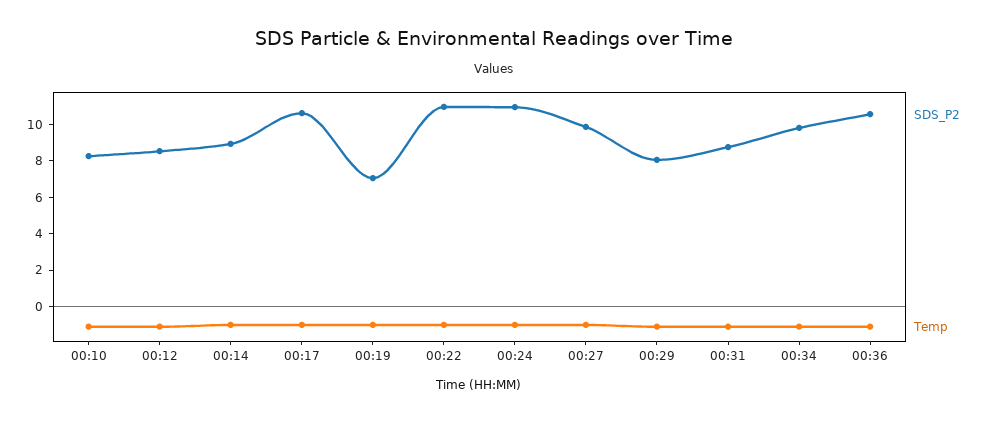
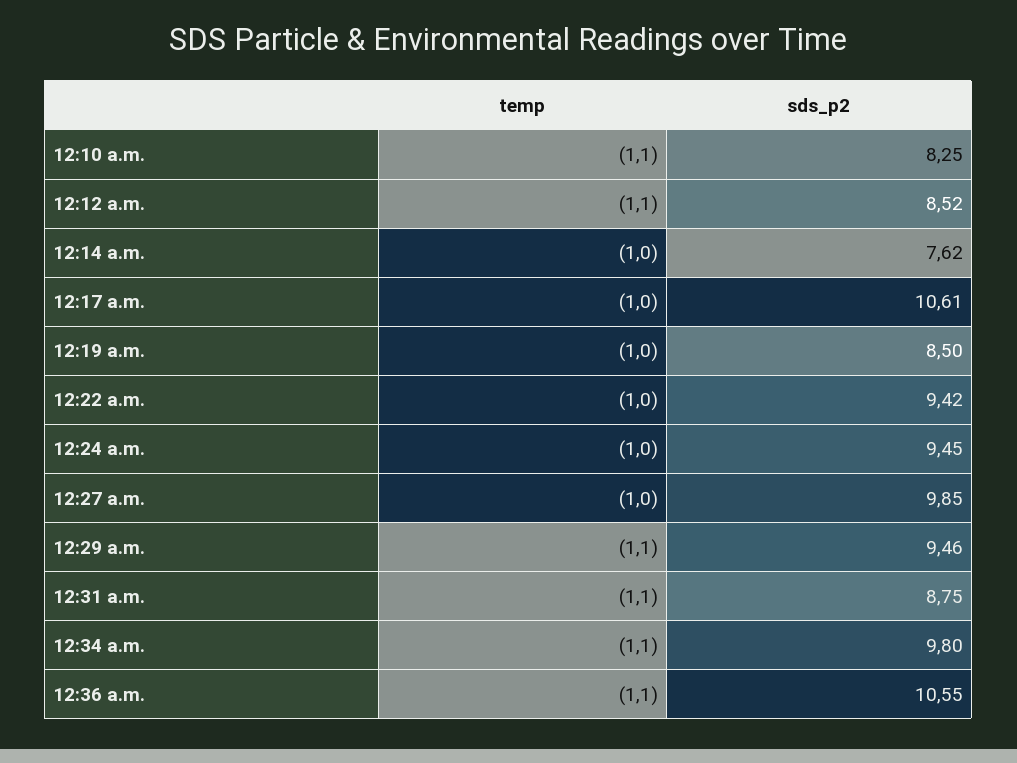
  {
    "SDS_P2": {
      "00:10": 8.25,
      "00:12": 8.52,
-     "00:14": 9,
+     "00:14": 7.62,
      "00:17": 10.61,
-     "00:19": 7,
+     "00:19": 8.5,
-     "00:22": 11,
+     "00:22": 9.42,
-     "00:24": 11,
+     "00:24": 9.45,
      "00:27": 9.85,
-     "00:29": 8,
+     "00:29": 9.46,
      "00:31": 8.75,
      "00:34": 9.8,
      "00:36": 10.55
    },
    "Temp": {
      "00:10": -1.1,
      "00:12": -1.1,
      "00:14": -1,
      "00:17": -1,
      "00:19": -1,
      "00:22": -1,
      "00:24": -1,
      "00:27": -1,
      "00:29": -1.1,
      "00:31": -1.1,
      "00:34": -1.1,
      "00:36": -1.1
    }
  }

